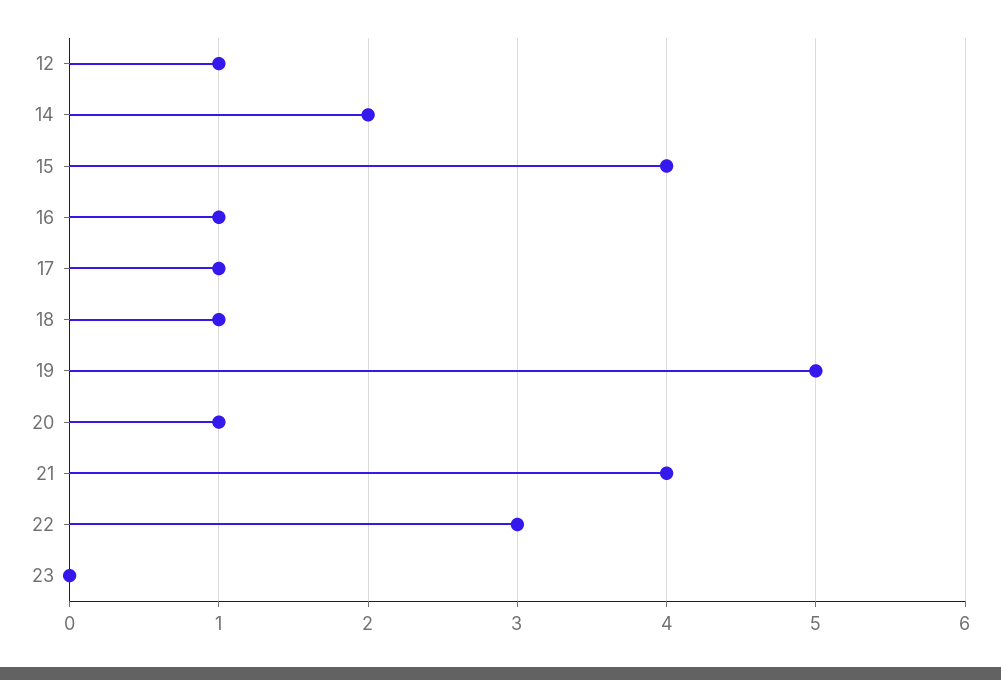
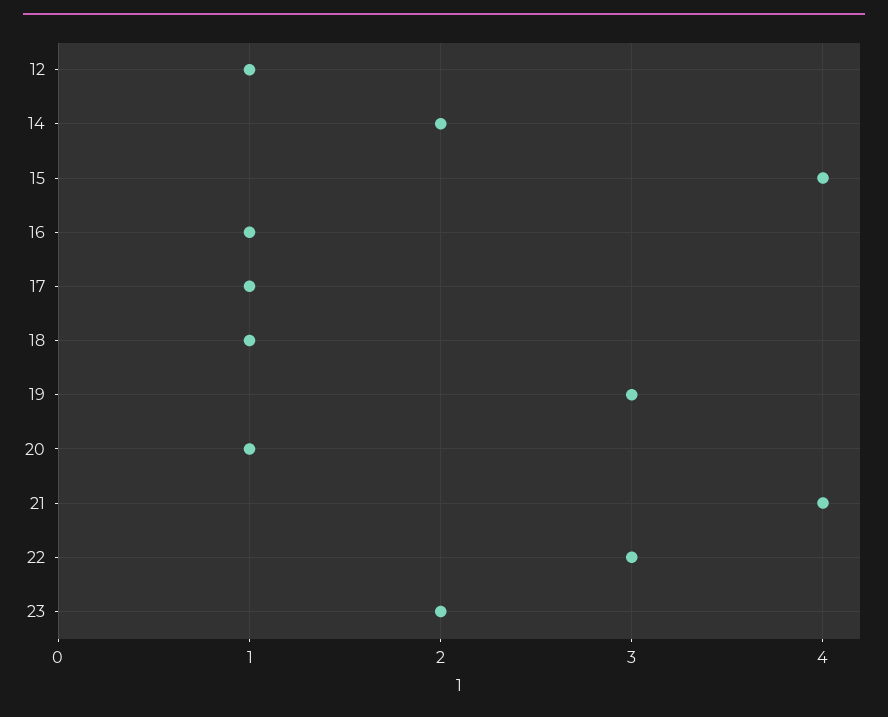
  {
    "12": 1,
    "14": 2,
    "15": 4,
    "16": 1,
    "17": 1,
    "18": 1,
-   "19": 5,
+   "19": 3,
    "20": 1,
    "21": 4,
    "22": 3,
-   "23": 0
+   "23": 2
  }

